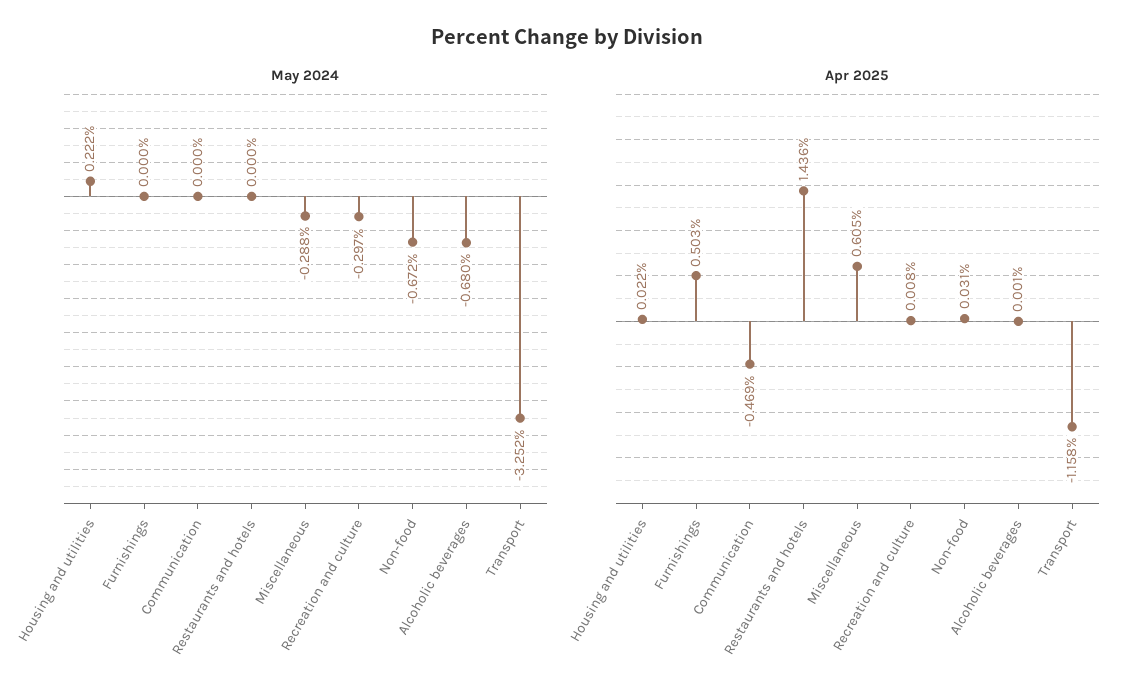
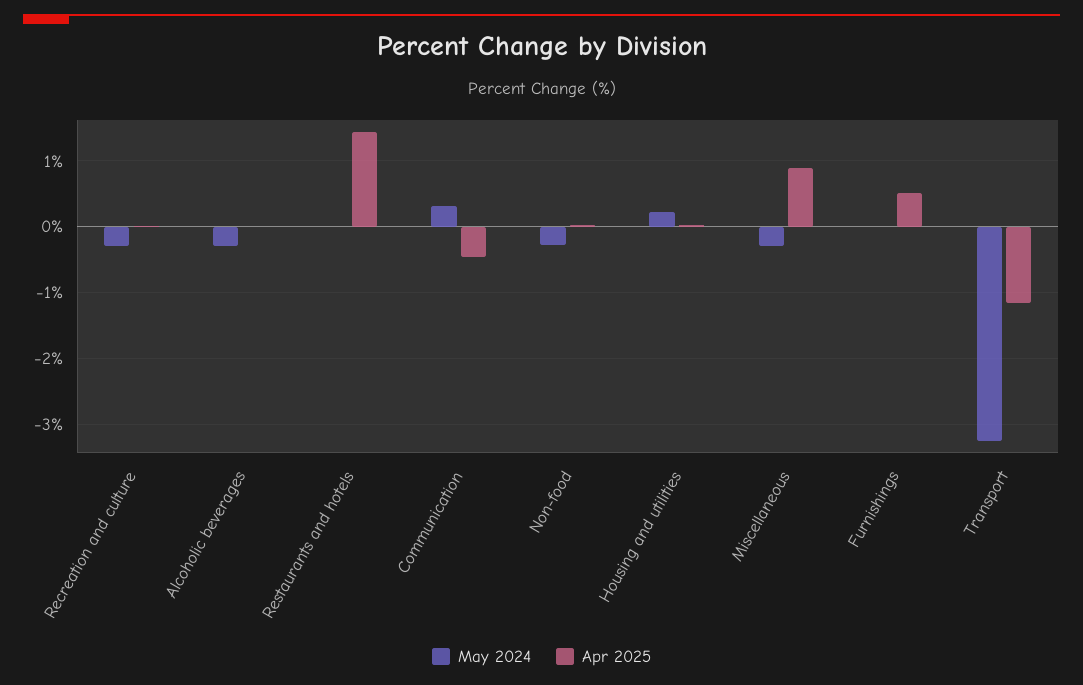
  {
    "May 2024": {
      "Housing and utilities": 0.222,
      "Furnishings": 0,
-     "Communication": 0,
+     "Communication": 0.3,
      "Restaurants and hotels": 0,
      "Miscellaneous": -0.288,
      "Recreation and culture": -0.297,
-     "Non-food": -0.672,
+     "Non-food": -0.3,
-     "Alcoholic beverages": -0.68,
+     "Alcoholic beverages": -0.3,
      "Transport": -3.252
    },
    "Apr 2025": {
      "Housing and utilities": 0.022,
      "Furnishings": 0.503,
      "Communication": -0.469,
      "Restaurants and hotels": 1.436,
-     "Miscellaneous": 0.605,
+     "Miscellaneous": 0.9,
      "Recreation and culture": 0.008,
      "Non-food": 0.031,
      "Alcoholic beverages": 0.001,
      "Transport": -1.158
    }
  }

